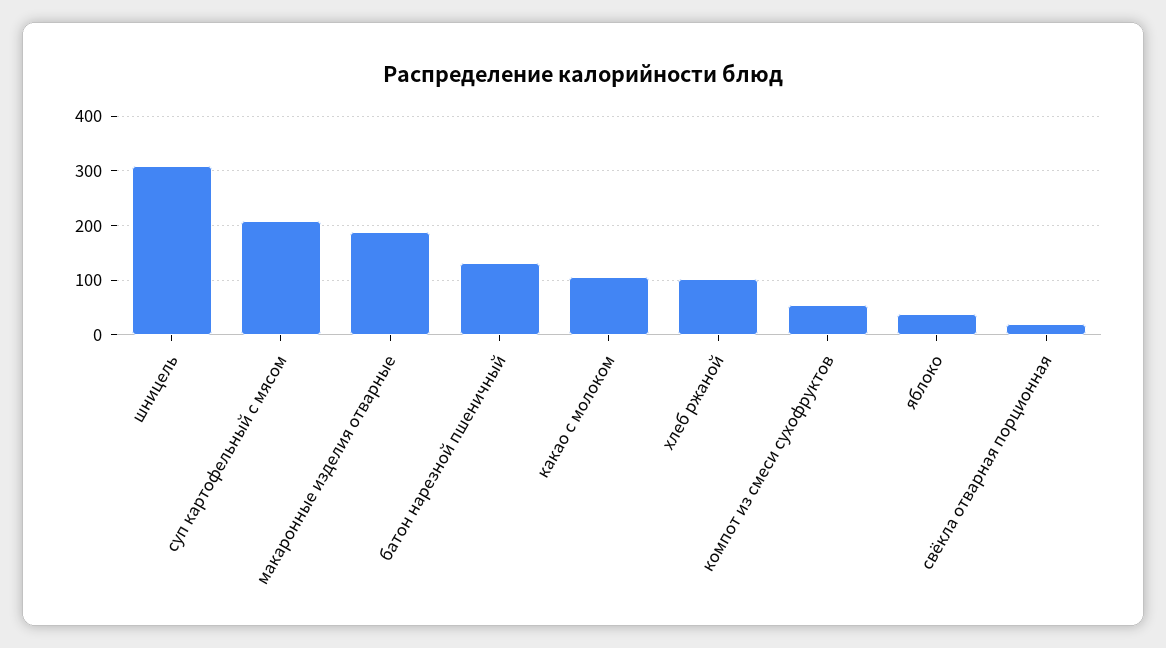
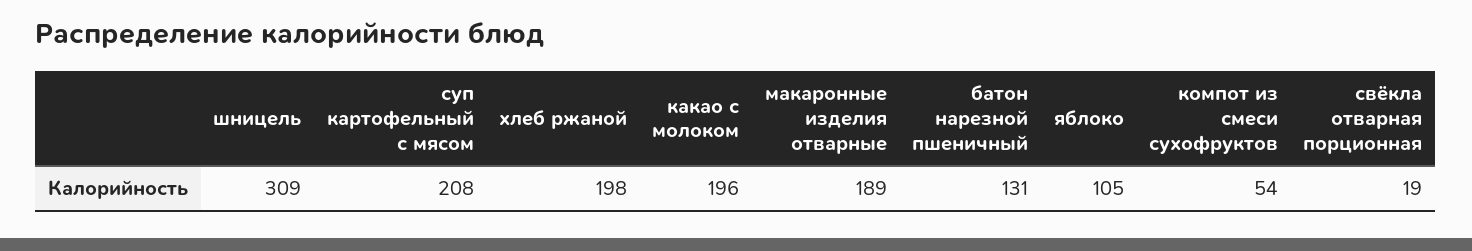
  {
    "шницель": 309,
    "суп картофельный с мясом": 208,
    "макаронные изделия отварные": 189,
    "батон нарезной пшеничный": 131,
-   "какао с молоком": 100,
+   "какао с молоком": 196,
-   "хлеб ржаной": 100,
+   "хлеб ржаной": 198,
    "компот из смеси сухофруктов": 54,
-   "яблоко": 40,
+   "яблоко": 105,
    "свёкла отварная порционная": 19
  }

